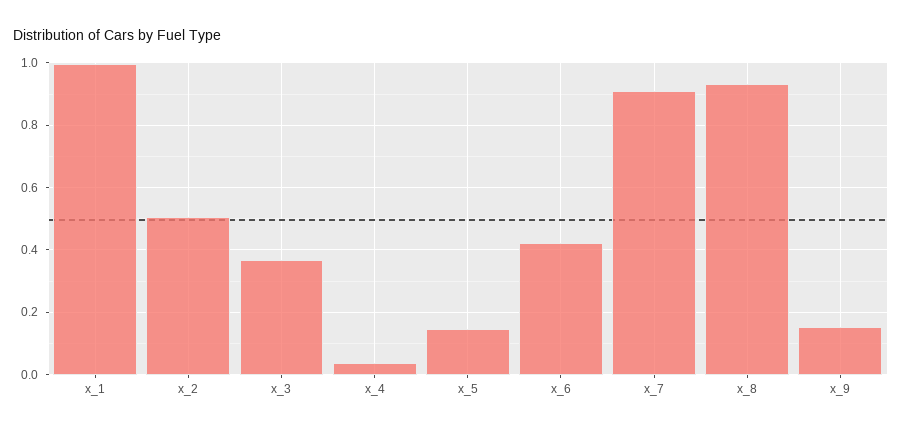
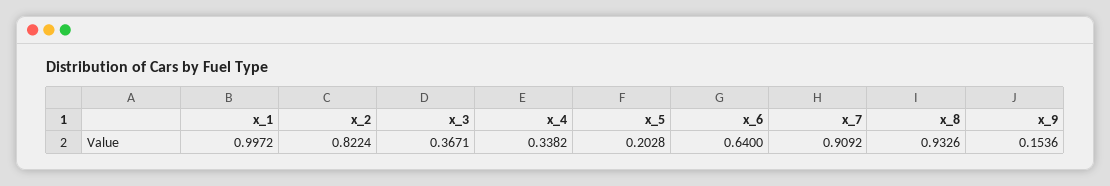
  {
    "x_1": 0.9972,
-   "x_2": 0.5,
+   "x_2": 0.8224,
    "x_3": 0.3671,
-   "x_4": 0.04,
+   "x_4": 0.3382,
-   "x_5": 0.14,
+   "x_5": 0.2028,
-   "x_6": 0.42,
+   "x_6": 0.64,
    "x_7": 0.9092,
    "x_8": 0.9326,
    "x_9": 0.1536
  }

